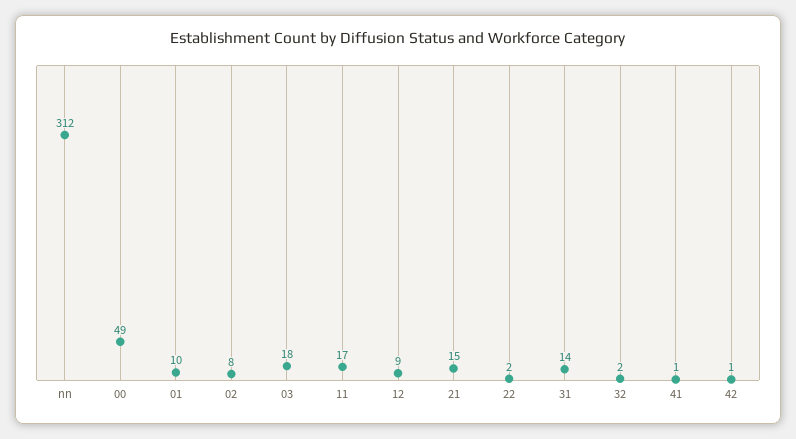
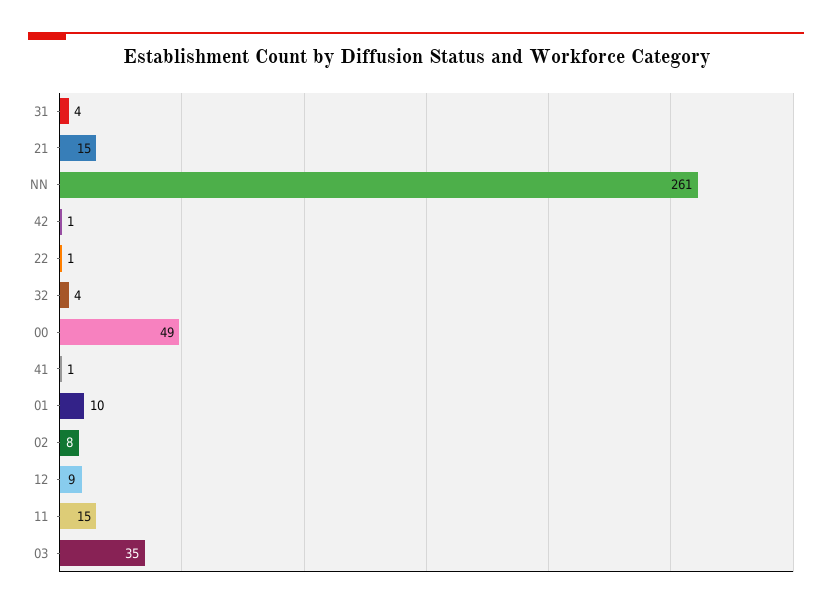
  {
-   "nn": 312,
+   "nn": 261,
    "00": 49,
    "01": 10,
    "02": 8,
-   "03": 18,
+   "03": 35,
-   "11": 17,
+   "11": 15,
    "12": 9,
    "21": 15,
-   "22": 2,
+   "22": 1,
-   "31": 14,
+   "31": 4,
-   "32": 2,
+   "32": 4,
    "41": 1,
    "42": 1
  }

